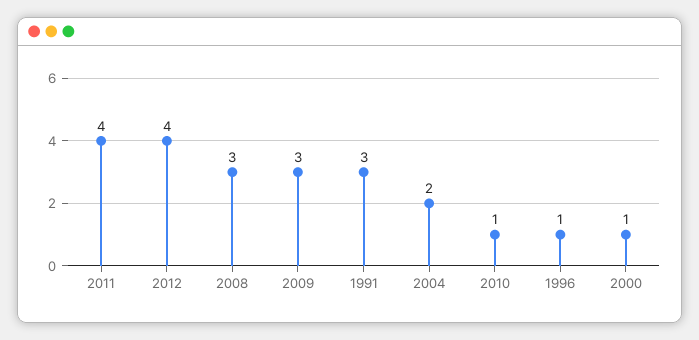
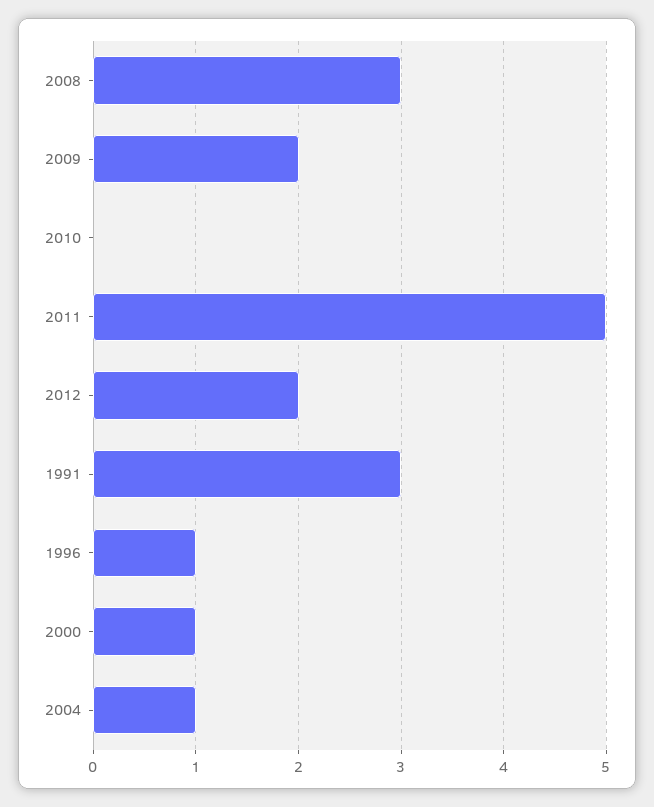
  {
-   "2011": 4,
+   "2011": 5,
-   "2012": 4,
+   "2012": 2,
    "2008": 3,
-   "2009": 3,
+   "2009": 2,
    "1991": 3,
-   "2004": 2,
+   "2004": 1,
-   "2010": 1,
+   "2010": 0,
    "1996": 1,
    "2000": 1
  }

